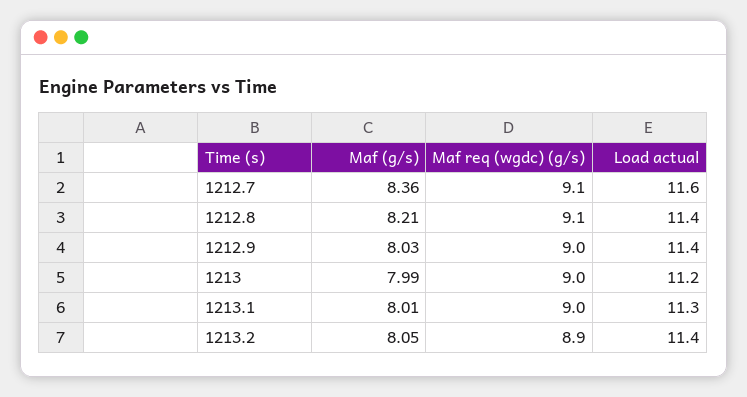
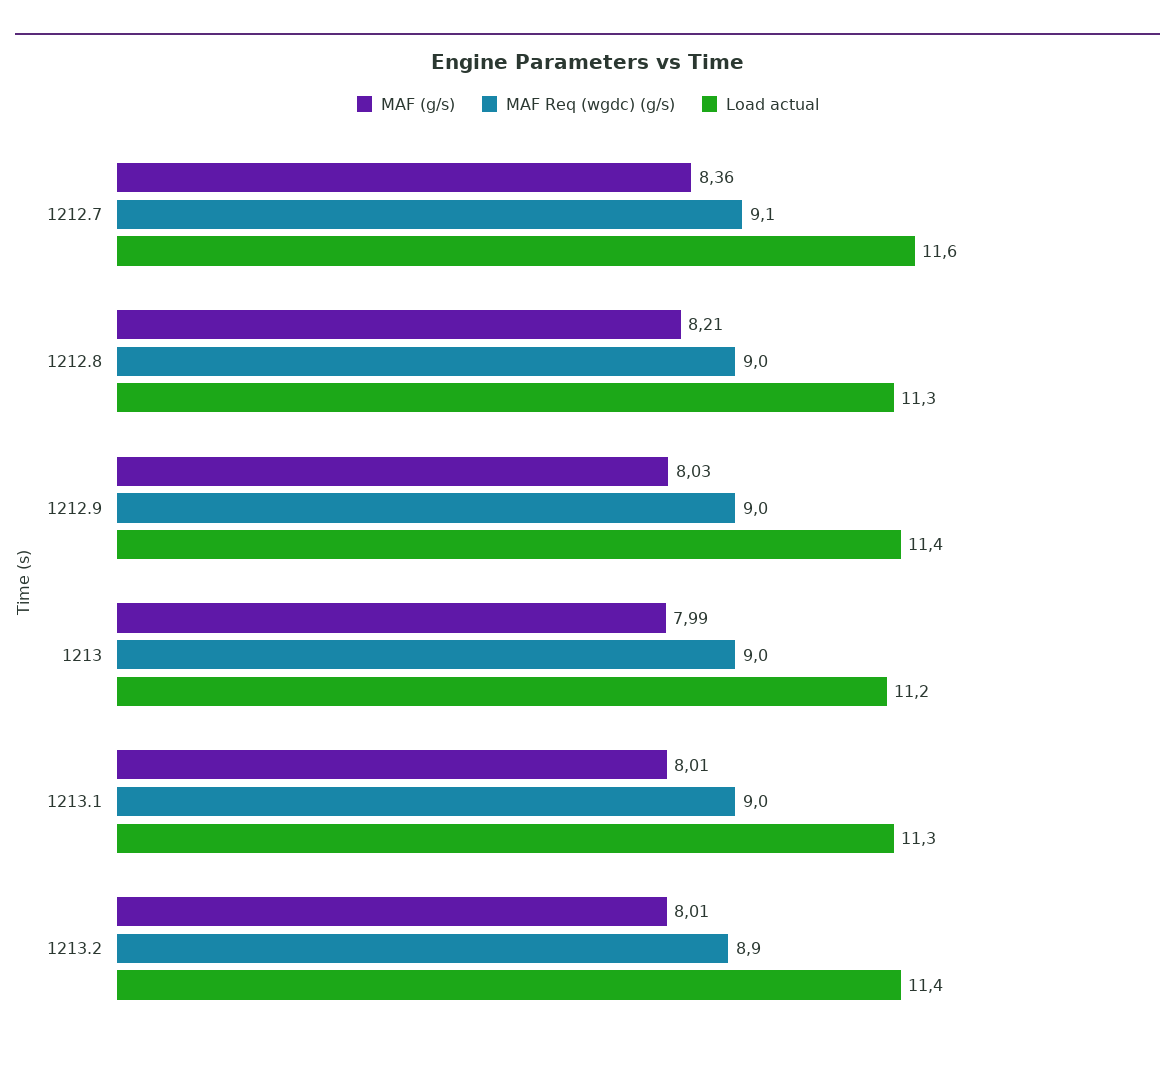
  {
    "Maf (g/s)": {
      "1212.7": 8.36,
      "1212.8": 8.21,
      "1212.9": 8.03,
      "1213": 7.99,
      "1213.1": 8.01,
-     "1213.2": 8.05
+     "1213.2": 8.01
    },
    "Maf req (wgdc) (g/s)": {
      "1212.7": 9.1,
-     "1212.8": 9.1,
+     "1212.8": 9,
      "1212.9": 9,
      "1213": 9,
      "1213.1": 9,
      "1213.2": 8.9
    },
    "Load actual": {
      "1212.7": 11.6,
-     "1212.8": 11.4,
+     "1212.8": 11.3,
      "1212.9": 11.4,
      "1213": 11.2,
      "1213.1": 11.3,
      "1213.2": 11.4
    }
  }

